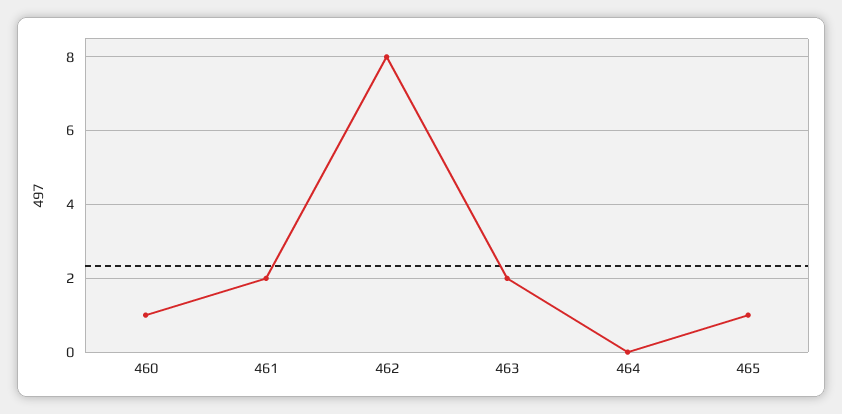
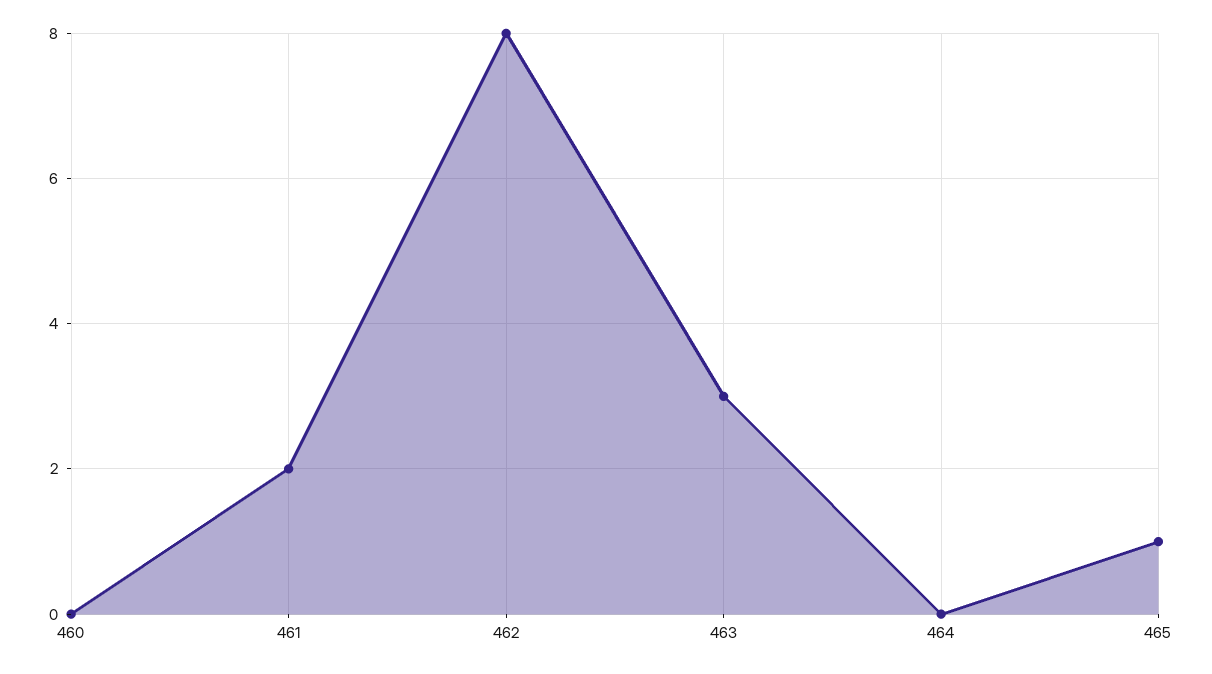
  {
-   "460": 1,
+   "460": 0,
    "461": 2,
    "462": 8,
-   "463": 2,
+   "463": 3,
    "464": 0,
    "465": 1
  }

